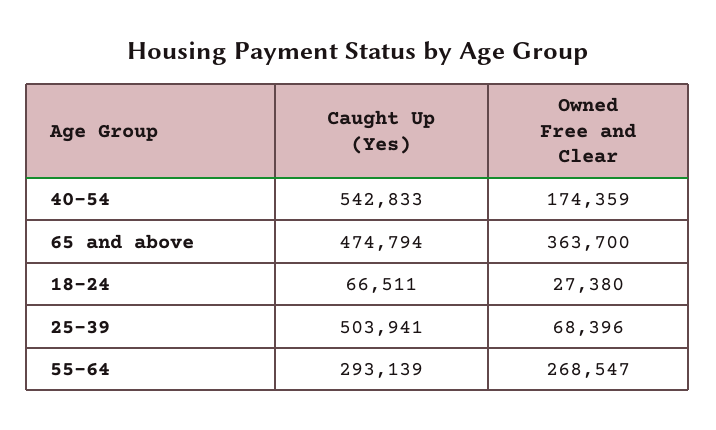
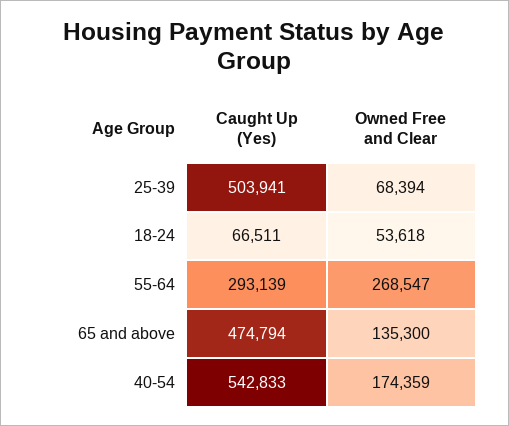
  {
    "Caught Up (Yes)": {
      "40-54": 542833,
      "65 and above": 474794,
      "18-24": 66511,
      "25-39": 503941,
      "55-64": 293139
    },
    "Owned Free and Clear": {
      "40-54": 174359,
-     "65 and above": 363700,
+     "65 and above": 135300,
-     "18-24": 27380,
+     "18-24": 53618,
-     "25-39": 68396,
+     "25-39": 68394,
      "55-64": 268547
    }
  }

